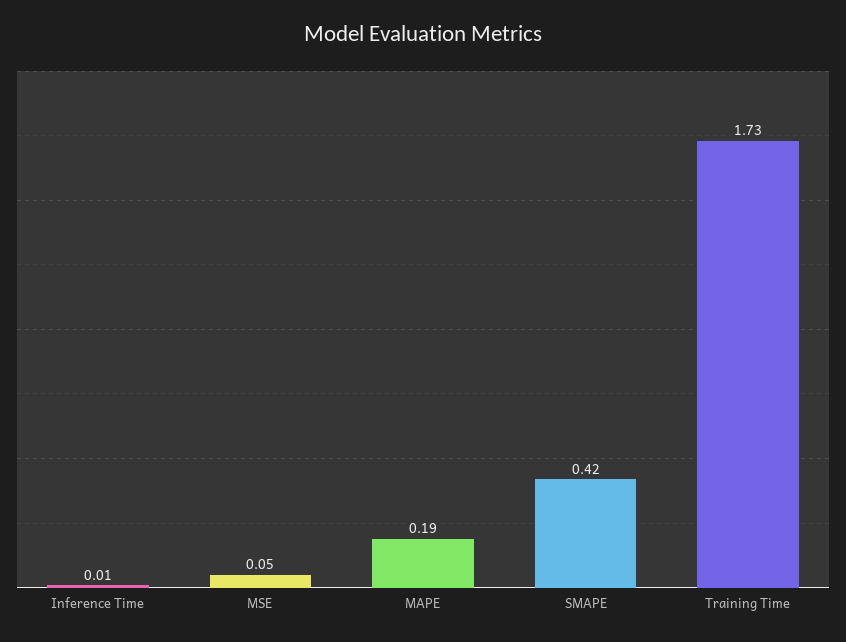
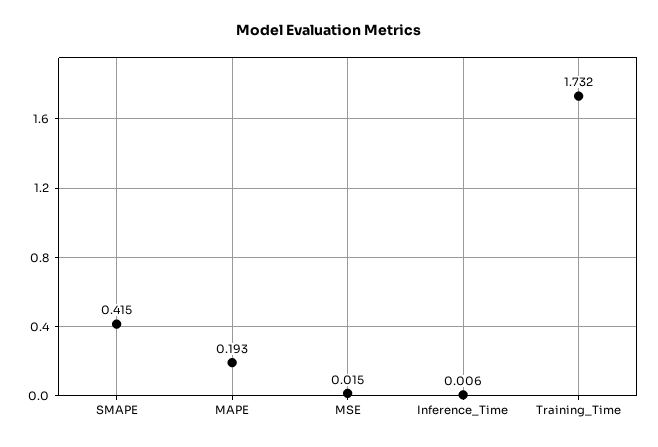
  {
    "Inference Time": 0.006,
-   "MSE": 0.05,
+   "MSE": 0.015,
    "MAPE": 0.193,
    "SMAPE": 0.415,
    "Training Time": 1.732
  }

